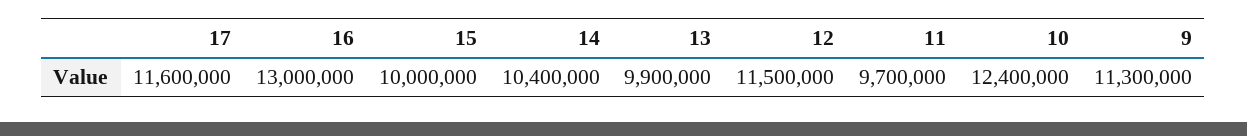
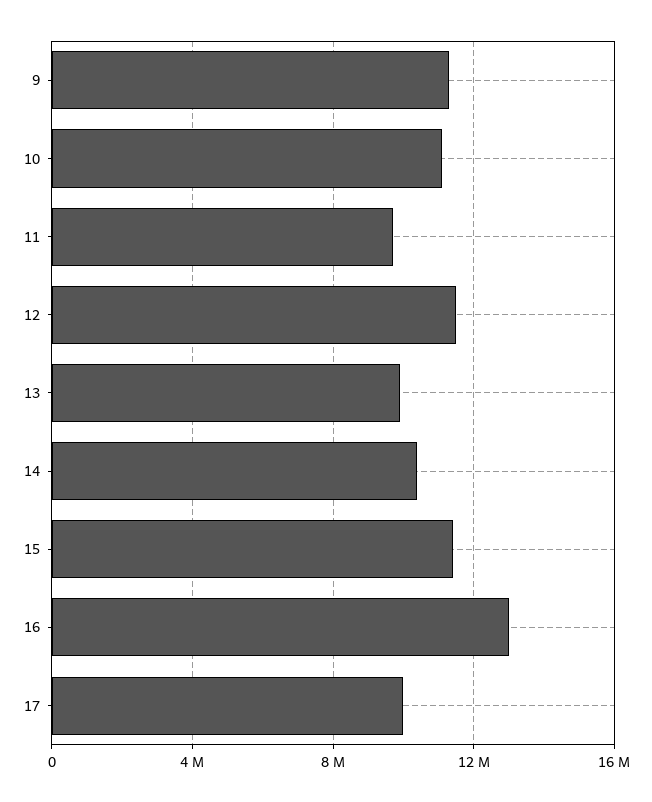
  {
-   "17": 11600000,
+   "17": 10000000,
    "16": 13000000,
-   "15": 10000000,
+   "15": 11500000,
    "14": 10400000,
    "13": 9900000,
    "12": 11500000,
    "11": 9700000,
-   "10": 12400000,
+   "10": 11000000,
    "9": 11300000
  }

